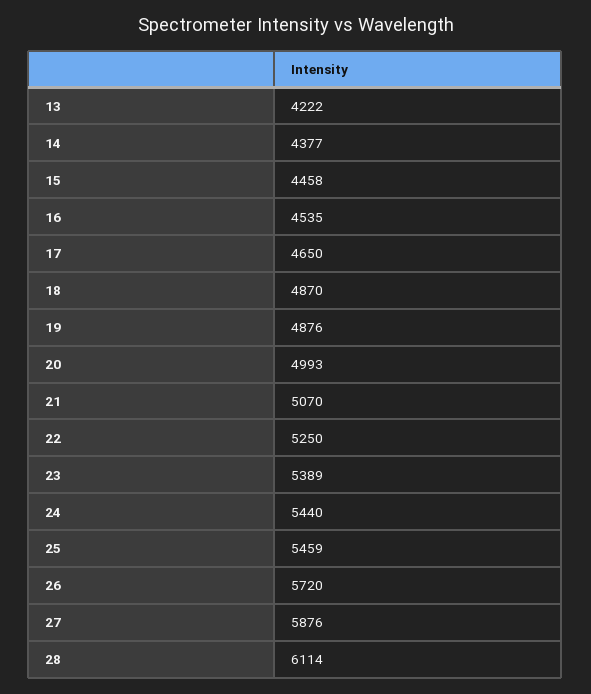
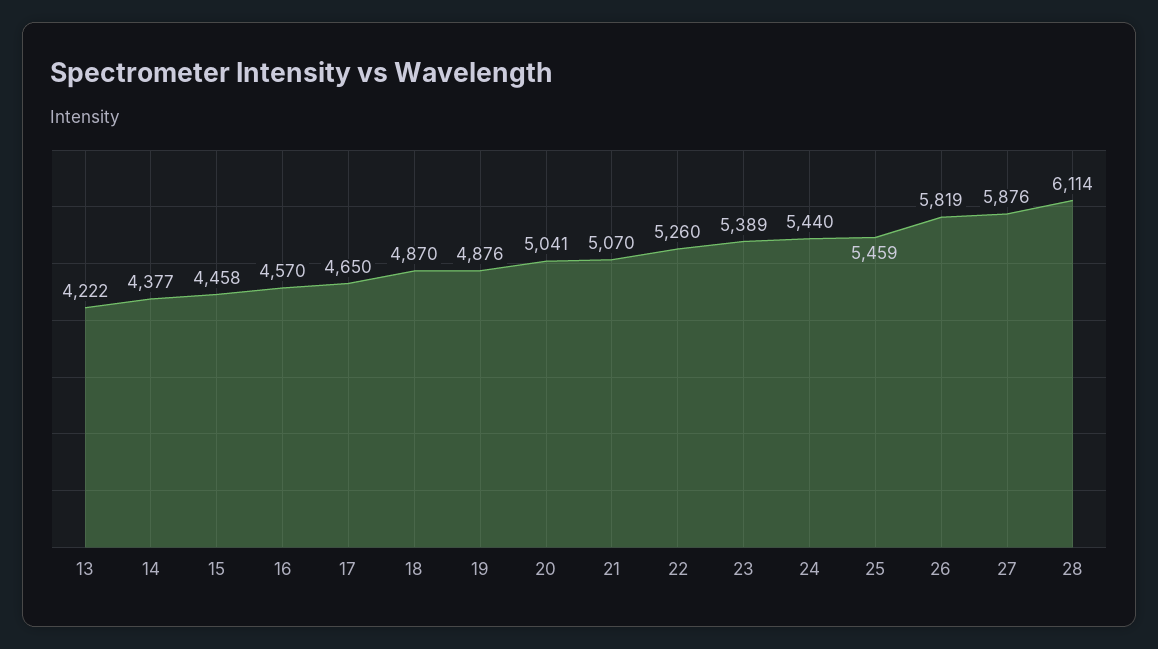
  {
    "13": 4222,
    "14": 4377,
    "15": 4458,
-   "16": 4535,
+   "16": 4570,
    "17": 4650,
    "18": 4870,
    "19": 4876,
-   "20": 4993,
+   "20": 5041,
    "21": 5070,
-   "22": 5250,
+   "22": 5260,
    "23": 5389,
    "24": 5440,
    "25": 5459,
-   "26": 5720,
+   "26": 5819,
    "27": 5876,
    "28": 6114
  }

